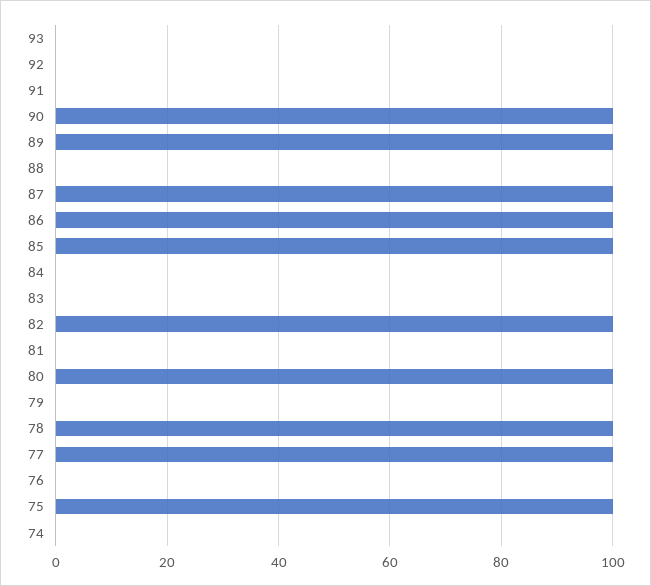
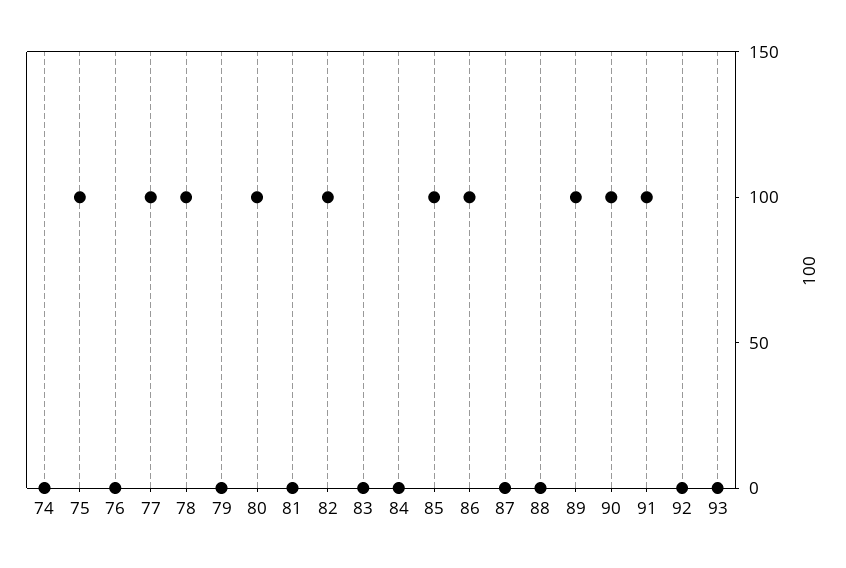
  {
    "93": 0,
    "92": 0,
-   "91": 0,
+   "91": 100,
    "90": 100,
    "89": 100,
    "88": 0,
-   "87": 100,
+   "87": 0,
    "86": 100,
    "85": 100,
    "84": 0,
    "83": 0,
    "82": 100,
    "81": 0,
    "80": 100,
    "79": 0,
    "78": 100,
    "77": 100,
    "76": 0,
    "75": 100,
    "74": 0
  }

